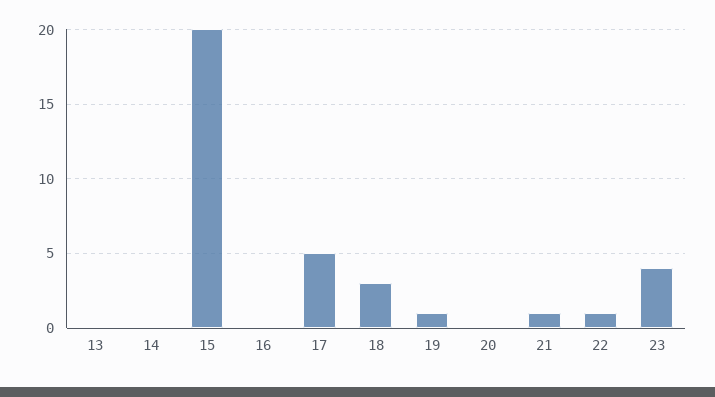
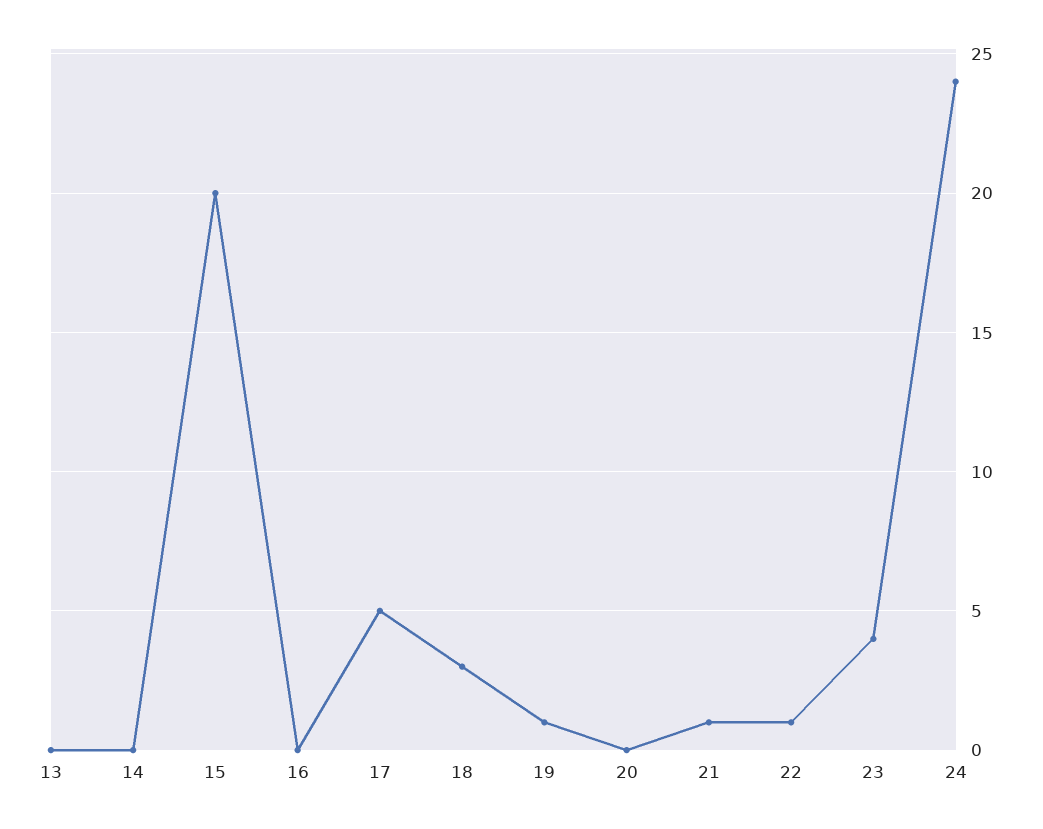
  {
    "13": 0,
    "14": 0,
    "15": 20,
    "16": 0,
    "17": 5,
    "18": 3,
    "19": 1,
    "20": 0,
    "21": 1,
    "22": 1,
-   "23": 4
+   "23": 4,
+   "24": 24
  }

